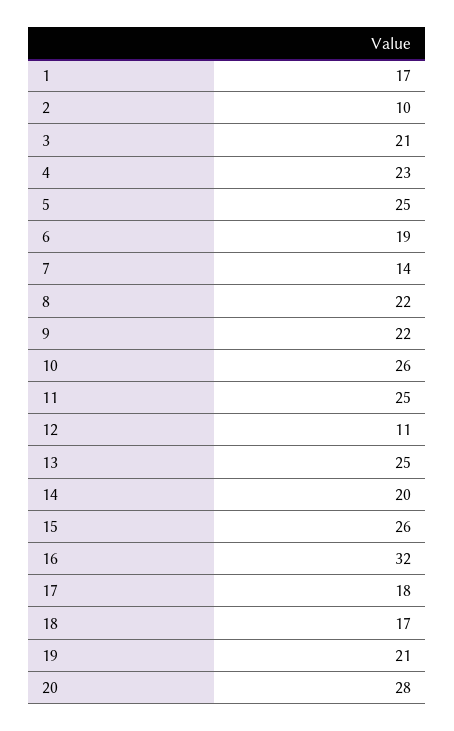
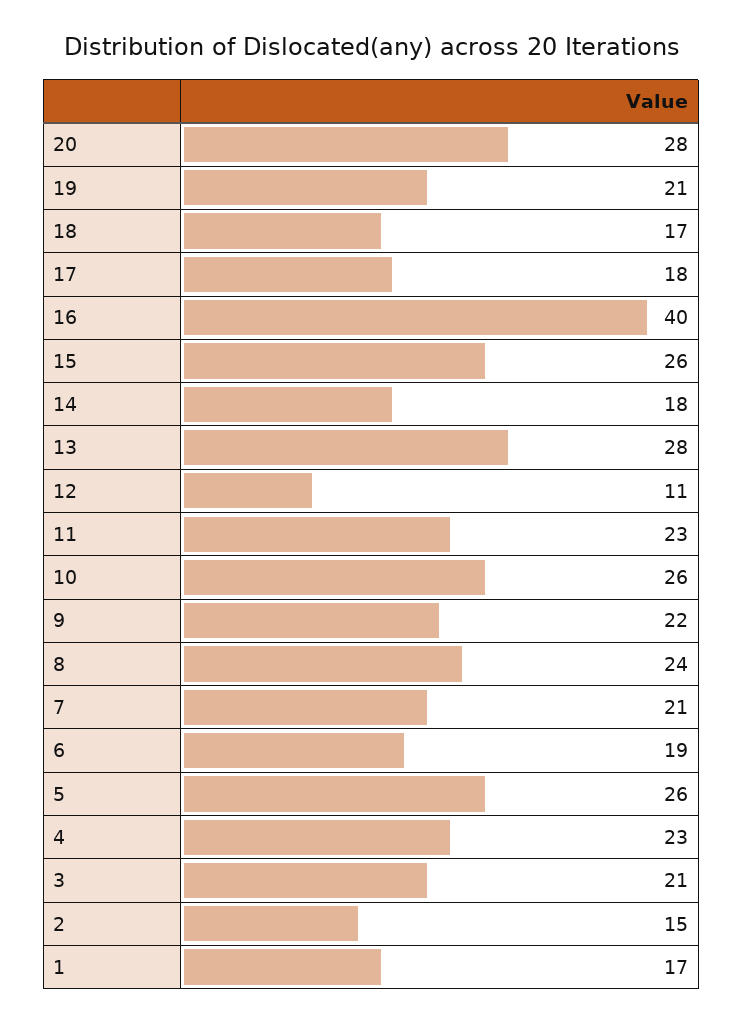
  {
    "1": 17,
-   "2": 10,
+   "2": 15,
    "3": 21,
    "4": 23,
-   "5": 25,
+   "5": 26,
    "6": 19,
-   "7": 14,
+   "7": 21,
-   "8": 22,
+   "8": 24,
    "9": 22,
    "10": 26,
-   "11": 25,
+   "11": 23,
    "12": 11,
-   "13": 25,
+   "13": 28,
-   "14": 20,
+   "14": 18,
    "15": 26,
-   "16": 32,
+   "16": 40,
    "17": 18,
    "18": 17,
    "19": 21,
    "20": 28
  }

